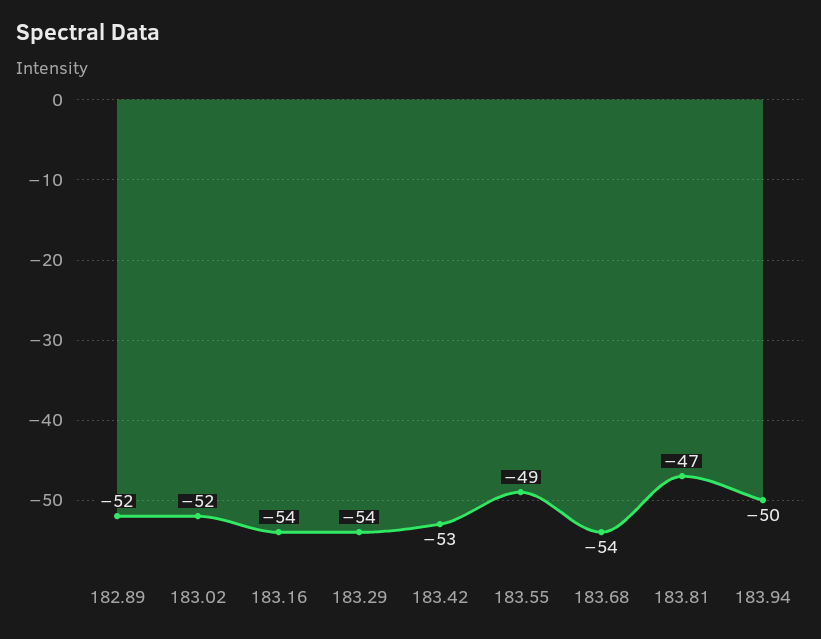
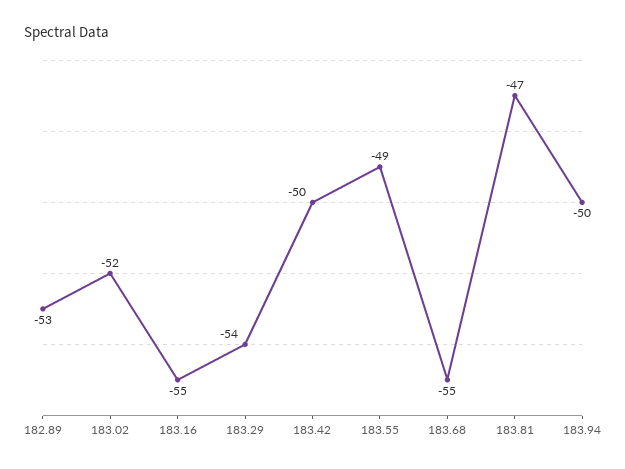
  {
-   "182.89": -52,
+   "182.89": -53,
    "183.02": -52,
-   "183.16": -54,
+   "183.16": -55,
    "183.29": -54,
-   "183.42": -53,
+   "183.42": -50,
    "183.55": -49,
-   "183.68": -54,
+   "183.68": -55,
    "183.81": -47,
    "183.94": -50
  }

